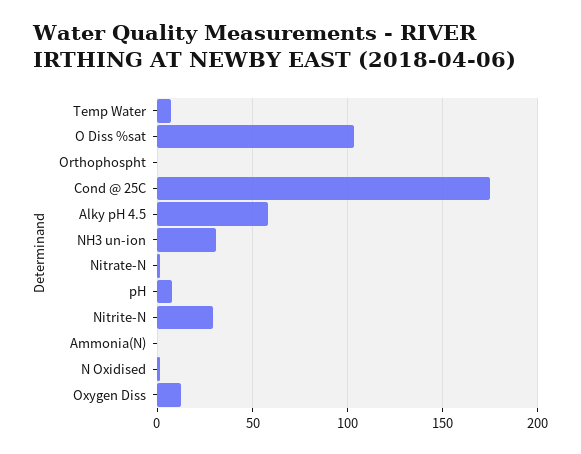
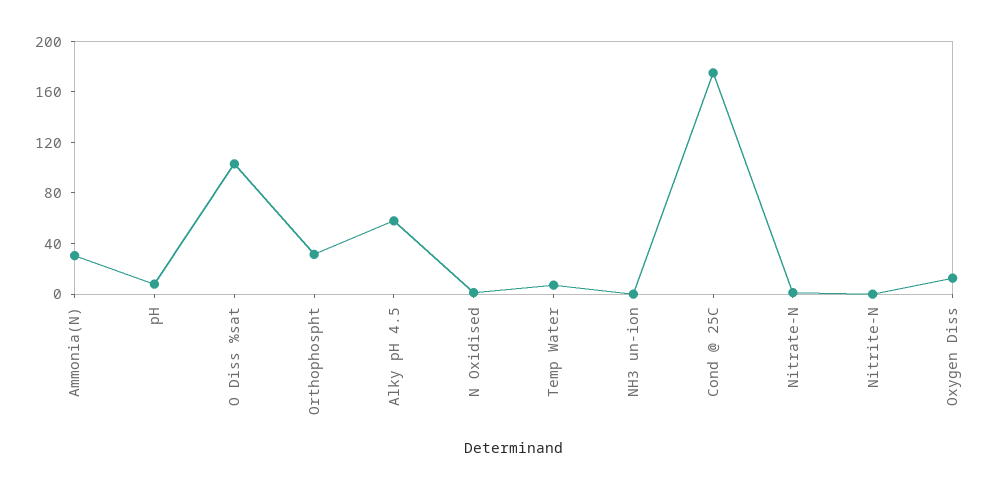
  {
    "Temp Water": 5,
    "O Diss %sat": 105,
-   "Orthophospht": 0,
+   "Orthophospht": 30,
    "Cond @ 25C": 175,
    "Alky pH 4.5": 60,
-   "NH3 un-ion": 30,
+   "NH3 un-ion": 0,
    "Nitrate-N": 0,
    "pH": 10,
-   "Nitrite-N": 30,
+   "Nitrite-N": 0,
-   "Ammonia(N)": 0,
+   "Ammonia(N)": 30,
    "N Oxidised": 0,
    "Oxygen Diss": 15
  }

